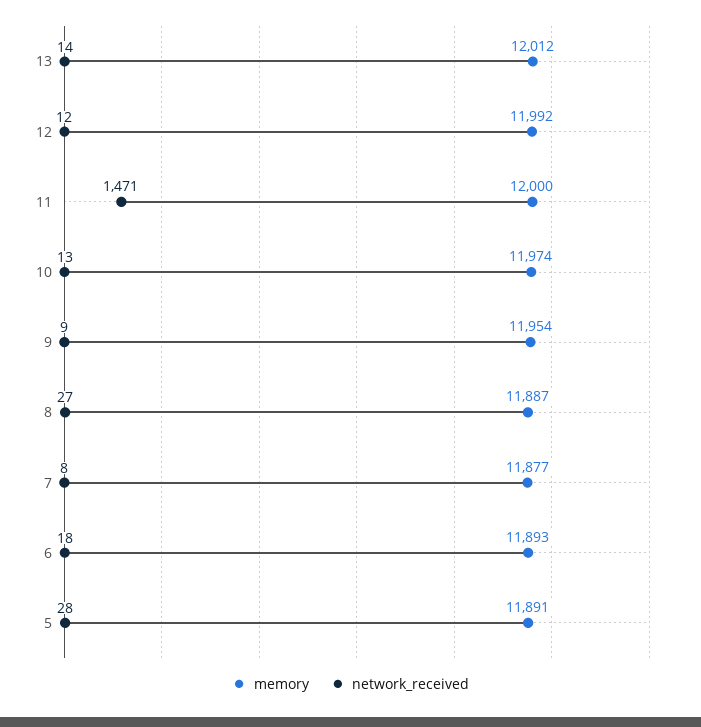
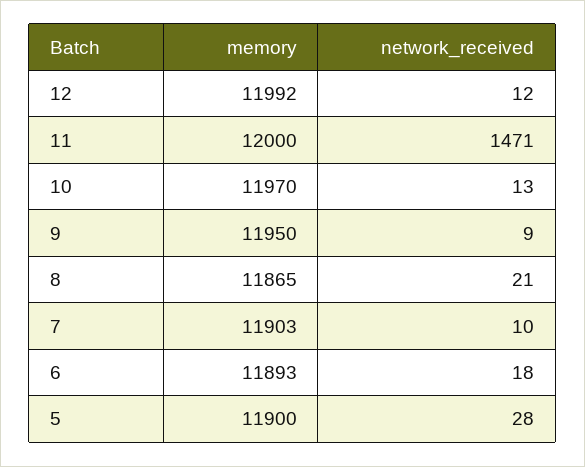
  {
    "memory": {
-     "13": 12012,
      "12": 11992,
      "11": 12000,
-     "10": 11974,
+     "10": 11970,
-     "9": 11954,
+     "9": 11950,
-     "8": 11887,
+     "8": 11865,
-     "7": 11877,
+     "7": 11903,
      "6": 11893,
-     "5": 11891
+     "5": 11900
    },
    "network_received": {
-     "13": 14,
      "12": 12,
      "11": 1471,
      "10": 13,
      "9": 9,
-     "8": 27,
+     "8": 21,
-     "7": 8,
+     "7": 10,
      "6": 18,
      "5": 28
    }
  }

